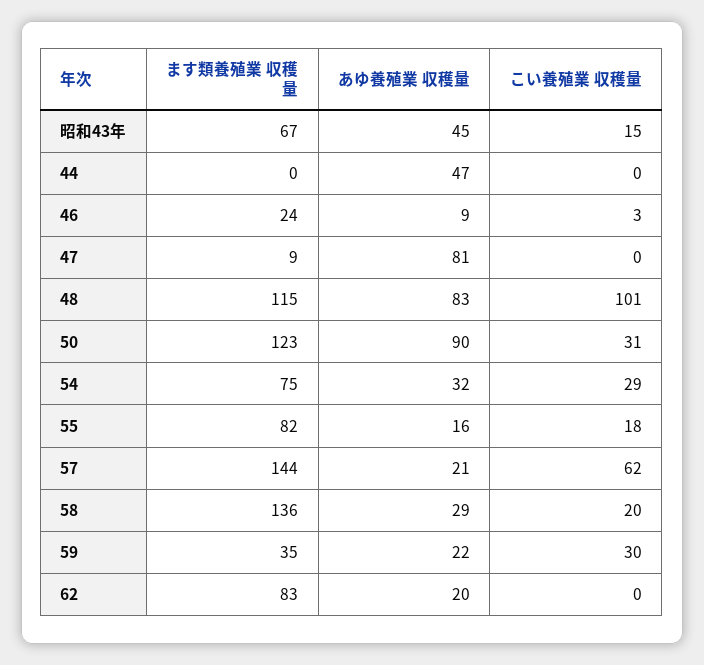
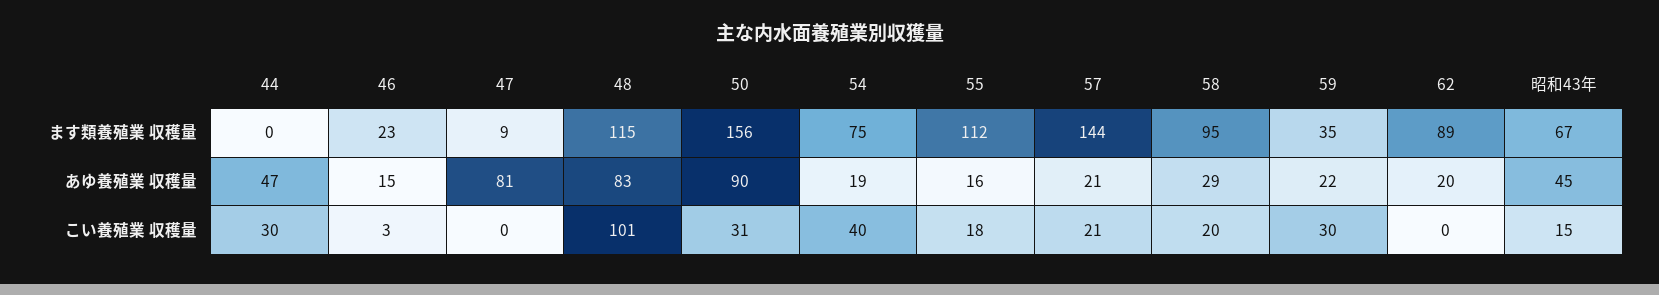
  {
    "ます類養殖業 収穫量": {
      "昭和43年": 67,
      "44": 0,
-     "46": 24,
+     "46": 23,
      "47": 9,
      "48": 115,
-     "50": 123,
+     "50": 156,
      "54": 75,
-     "55": 82,
+     "55": 112,
      "57": 144,
-     "58": 136,
+     "58": 95,
      "59": 35,
-     "62": 83
+     "62": 89
    },
    "あゆ養殖業 収穫量": {
      "昭和43年": 45,
      "44": 47,
-     "46": 9,
+     "46": 15,
      "47": 81,
      "48": 83,
      "50": 90,
-     "54": 32,
+     "54": 19,
      "55": 16,
      "57": 21,
      "58": 29,
      "59": 22,
      "62": 20
    },
    "こい養殖業 収穫量": {
      "昭和43年": 15,
-     "44": 0,
+     "44": 30,
      "46": 3,
      "47": 0,
      "48": 101,
      "50": 31,
-     "54": 29,
+     "54": 40,
      "55": 18,
-     "57": 62,
+     "57": 21,
      "58": 20,
      "59": 30,
      "62": 0
    }
  }

